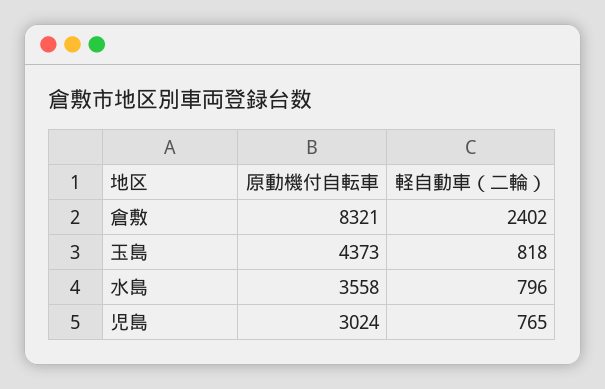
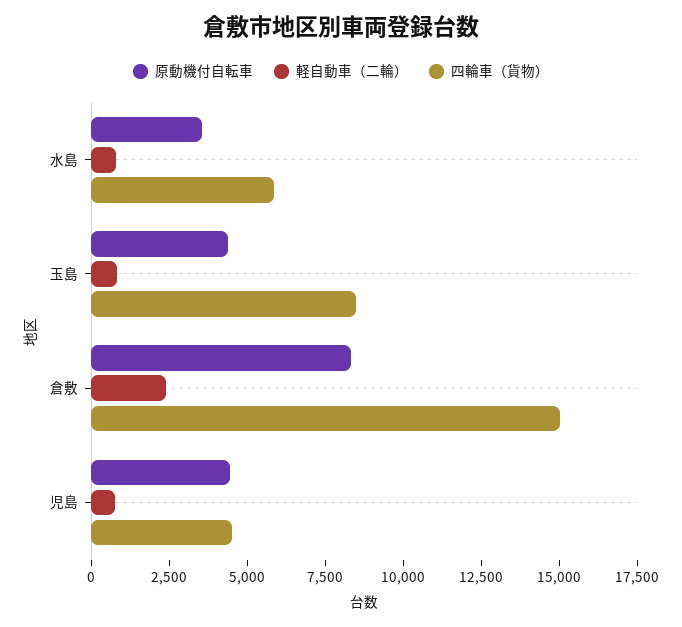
  {
    "原動機付自転車": {
      "倉敷": 8321,
      "玉島": 4373,
      "水島": 3558,
-     "児島": 3024
+     "児島": 4500
    },
    "軽自動車（二輪）": {
      "倉敷": 2402,
      "玉島": 818,
      "水島": 796,
      "児島": 765
-   }
+   },
+   "四輪車（貨物）": {
+     "水島": 6000,
+     "玉島": 8500,
+     "倉敷": 15000,
+     "児島": 4500
+   }
  }

